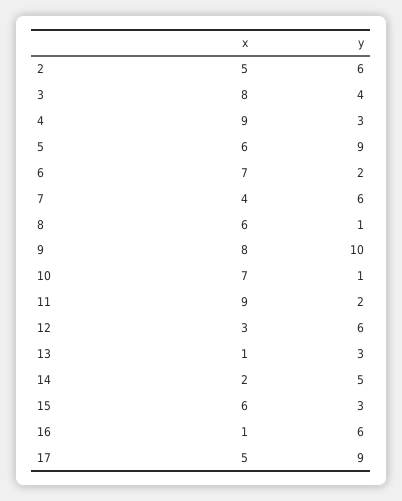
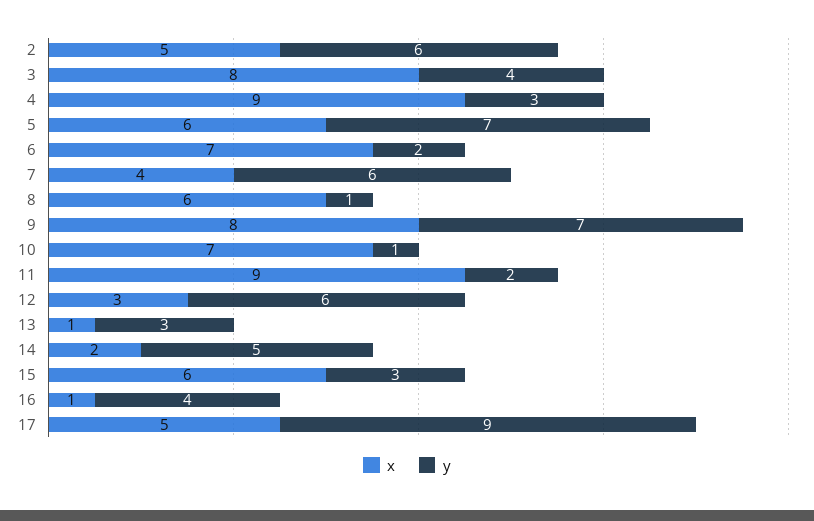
  {
    "x": {
      "2": 5,
      "3": 8,
      "4": 9,
      "5": 6,
      "6": 7,
      "7": 4,
      "8": 6,
      "9": 8,
      "10": 7,
      "11": 9,
      "12": 3,
      "13": 1,
      "14": 2,
      "15": 6,
      "16": 1,
      "17": 5
    },
    "y": {
      "2": 6,
      "3": 4,
      "4": 3,
-     "5": 9,
+     "5": 7,
      "6": 2,
      "7": 6,
      "8": 1,
-     "9": 10,
+     "9": 7,
      "10": 1,
      "11": 2,
      "12": 6,
      "13": 3,
      "14": 5,
      "15": 3,
-     "16": 6,
+     "16": 4,
      "17": 9
    }
  }

